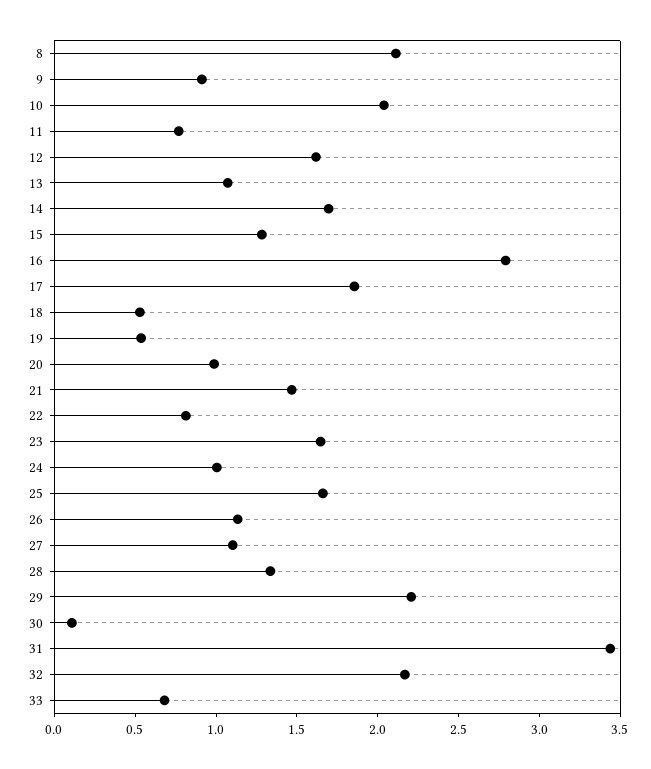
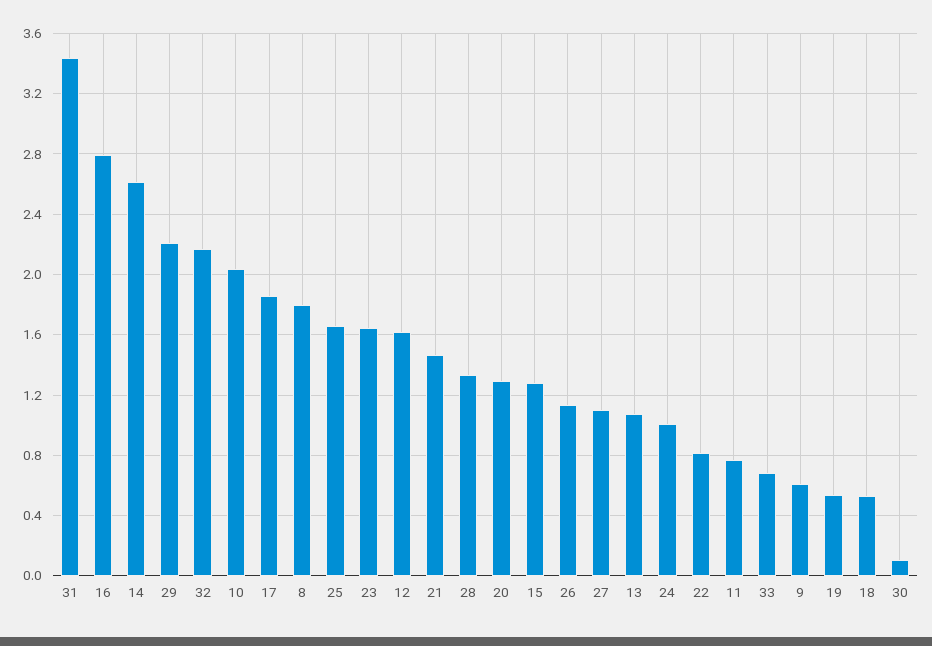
  {
-   "8": 2.1,
+   "8": 1.8,
-   "9": 0.9,
+   "9": 0.6,
    "10": 2.05,
    "11": 0.75,
    "12": 1.6,
    "13": 1.05,
-   "14": 1.7,
+   "14": 2.6,
    "15": 1.3,
    "16": 2.8,
    "17": 1.85,
    "18": 0.55,
    "19": 0.55,
-   "20": 1,
+   "20": 1.3,
    "21": 1.45,
    "22": 0.8,
    "23": 1.65,
    "24": 1,
    "25": 1.65,
    "26": 1.15,
    "27": 1.1,
    "28": 1.35,
    "29": 2.2,
    "30": 0.1,
    "31": 3.45,
    "32": 2.15,
    "33": 0.7
  }

